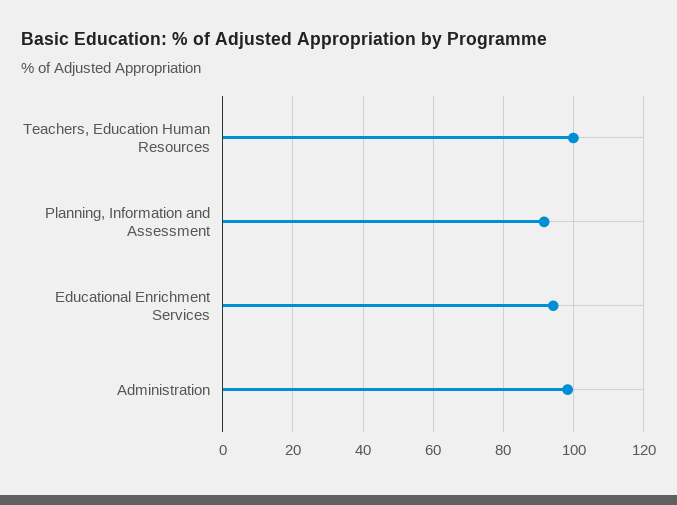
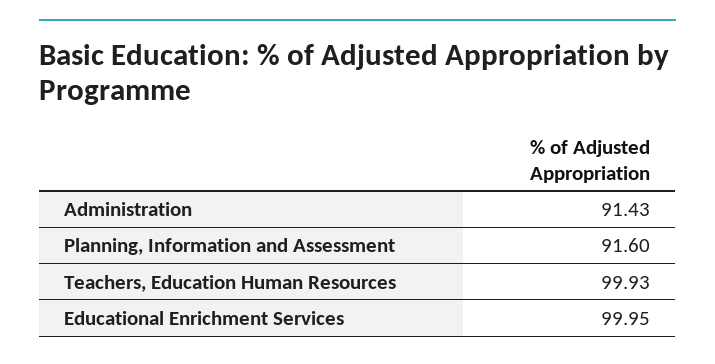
  {
    "Teachers, Education Human Resources": 99.93,
    "Planning, Information and Assessment": 91.6,
-   "Educational Enrichment Services": 94,
+   "Educational Enrichment Services": 99.95,
-   "Administration": 98
+   "Administration": 91.43
  }

